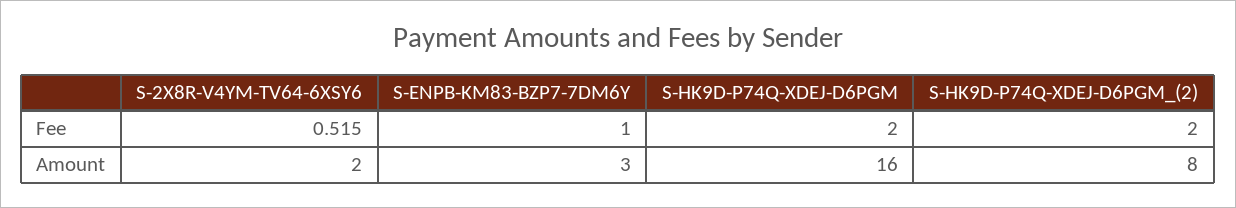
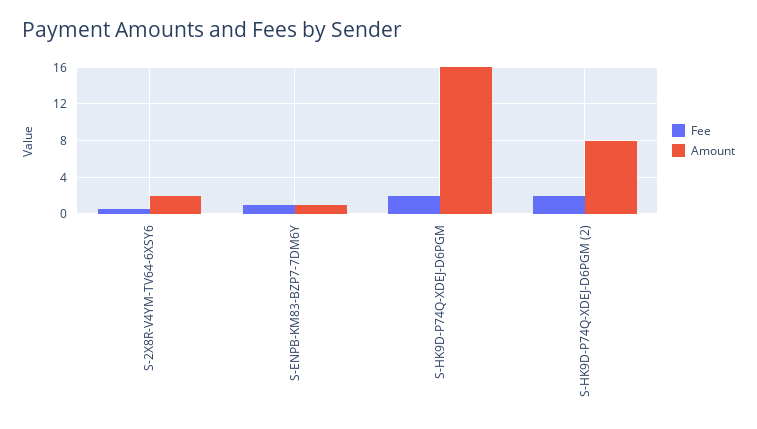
  {
    "Fee": {
      "S-2X8R-V4YM-TV64-6XSY6": 0.515,
      "S-ENPB-KM83-BZP7-7DM6Y": 1,
      "S-HK9D-P74Q-XDEJ-D6PGM": 2,
      "S-HK9D-P74Q-XDEJ-D6PGM_(2)": 2
    },
    "Amount": {
      "S-2X8R-V4YM-TV64-6XSY6": 2,
-     "S-ENPB-KM83-BZP7-7DM6Y": 3,
+     "S-ENPB-KM83-BZP7-7DM6Y": 1,
      "S-HK9D-P74Q-XDEJ-D6PGM": 16,
      "S-HK9D-P74Q-XDEJ-D6PGM_(2)": 8
    }
  }

